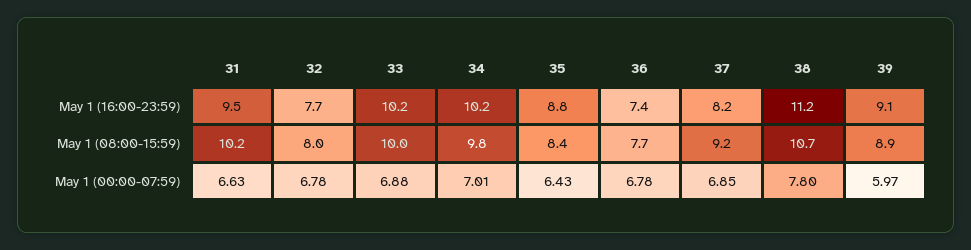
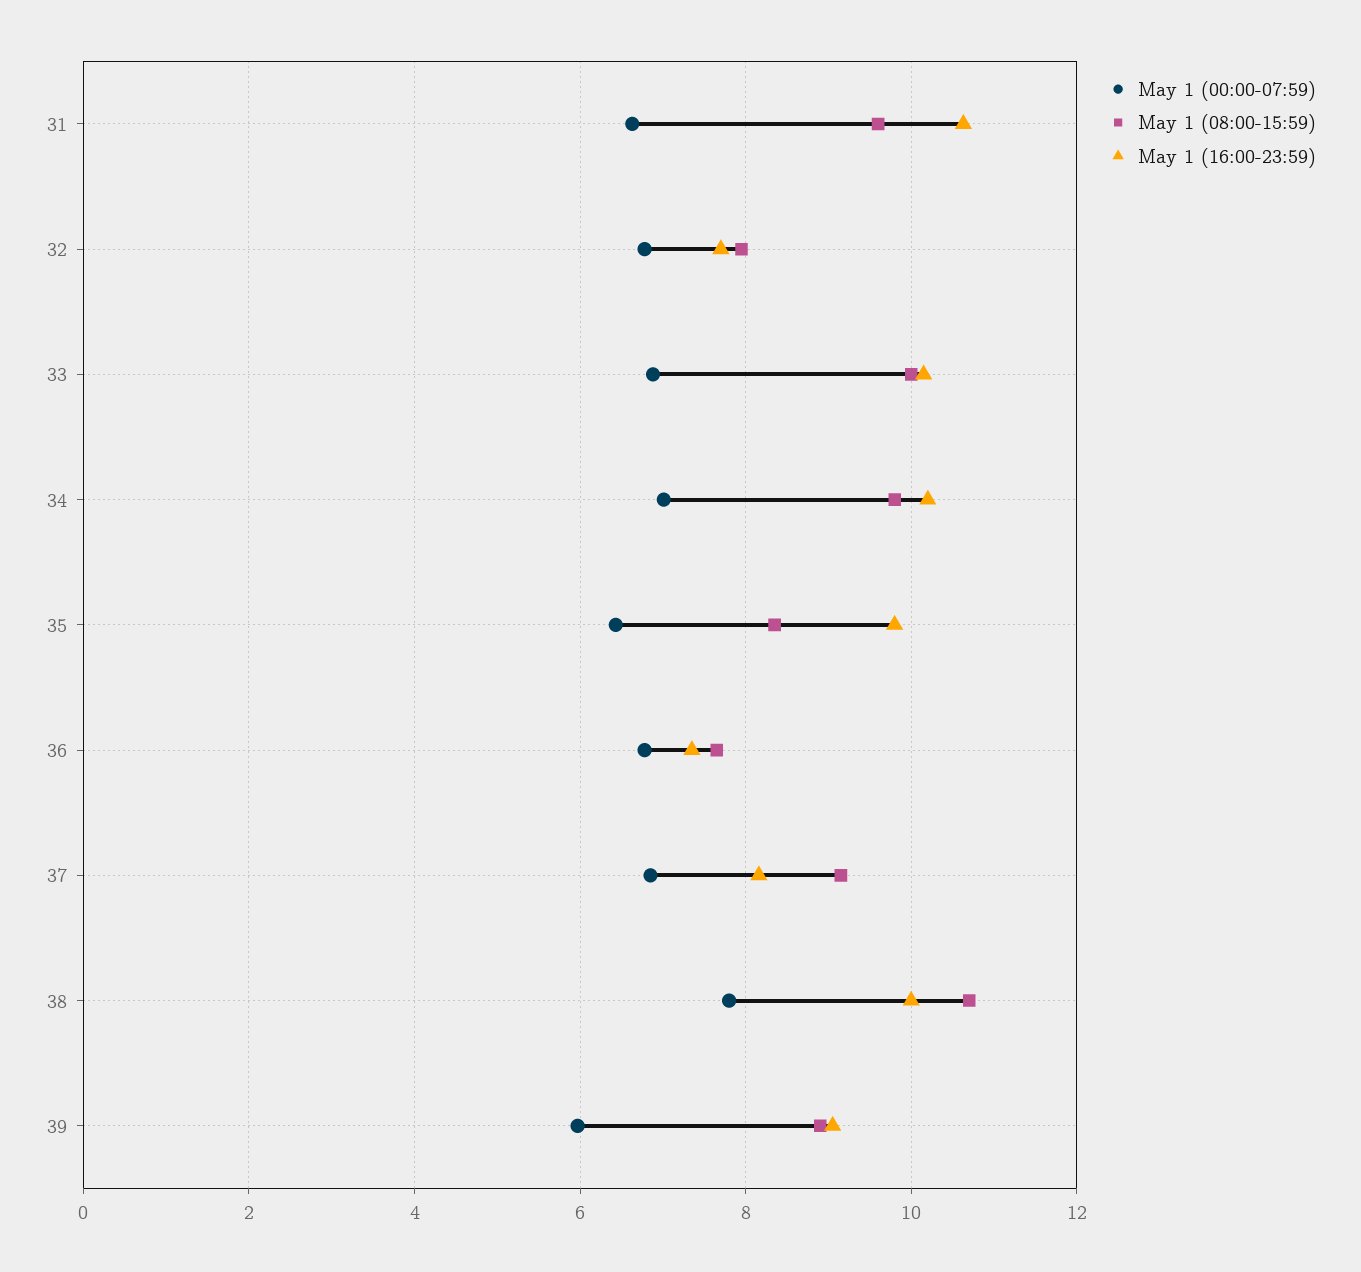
  {
    "May 1 (16:00-23:59)": {
-     "31": 9.5,
+     "31": 10.6,
      "32": 7.7,
      "33": 10.2,
      "34": 10.2,
-     "35": 8.8,
+     "35": 9.8,
      "36": 7.4,
      "37": 8.2,
-     "38": 11.2,
+     "38": 10,
      "39": 9.1
    },
    "May 1 (08:00-15:59)": {
-     "31": 10.2,
+     "31": 9.6,
      "32": 8,
      "33": 10,
      "34": 9.8,
      "35": 8.4,
      "36": 7.7,
      "37": 9.2,
      "38": 10.7,
      "39": 8.9
    },
    "May 1 (00:00-07:59)": {
      "31": 6.63,
      "32": 6.78,
      "33": 6.88,
      "34": 7.01,
      "35": 6.43,
      "36": 6.78,
      "37": 6.85,
      "38": 7.8,
      "39": 5.97
    }
  }

